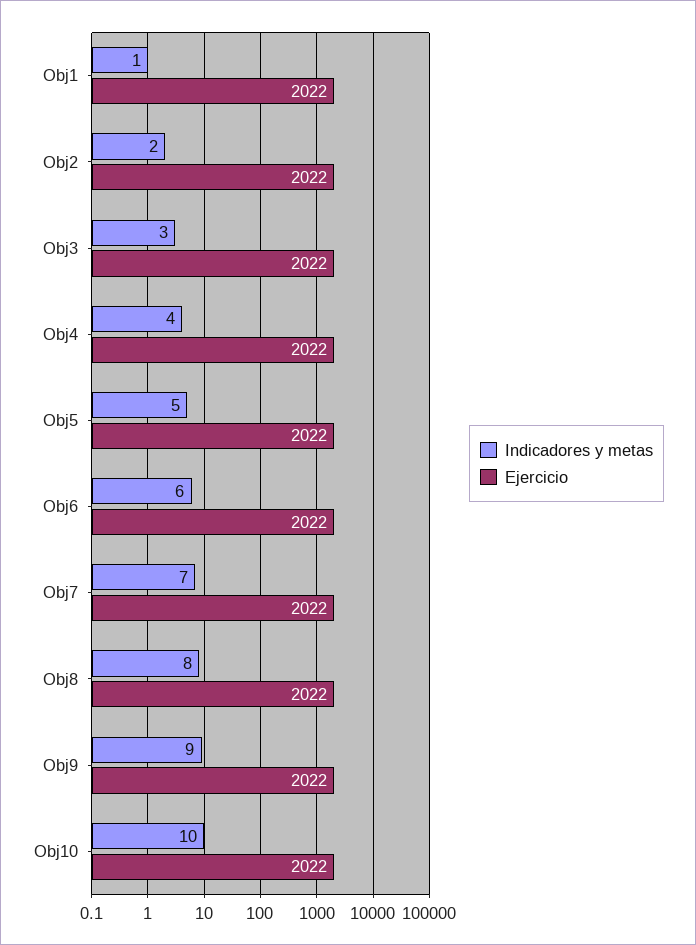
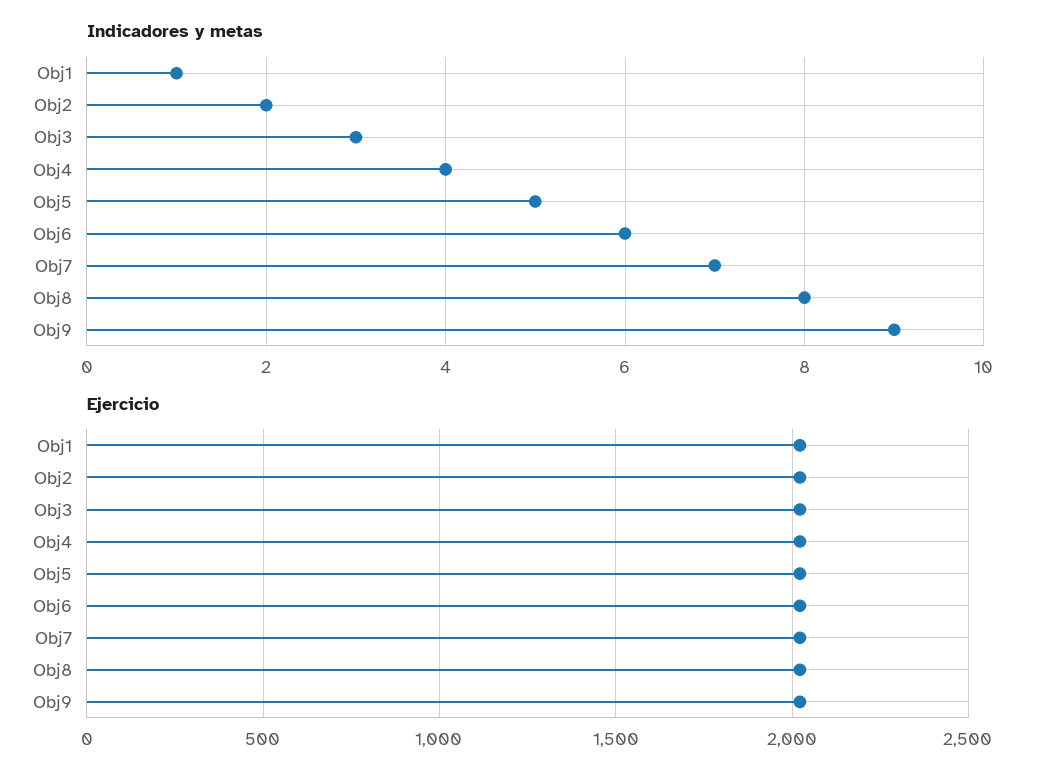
  {
    "Indicadores y metas": {
      "Obj1": 1,
      "Obj2": 2,
      "Obj3": 3,
      "Obj4": 4,
      "Obj5": 5,
      "Obj6": 6,
      "Obj7": 7,
      "Obj8": 8,
-     "Obj9": 9,
+     "Obj9": 9
-     "Obj10": 10
    },
    "Ejercicio": {
      "Obj1": 2022,
      "Obj2": 2022,
      "Obj3": 2022,
      "Obj4": 2022,
      "Obj5": 2022,
      "Obj6": 2022,
      "Obj7": 2022,
      "Obj8": 2022,
-     "Obj9": 2022,
+     "Obj9": 2022
-     "Obj10": 2022
    }
  }

